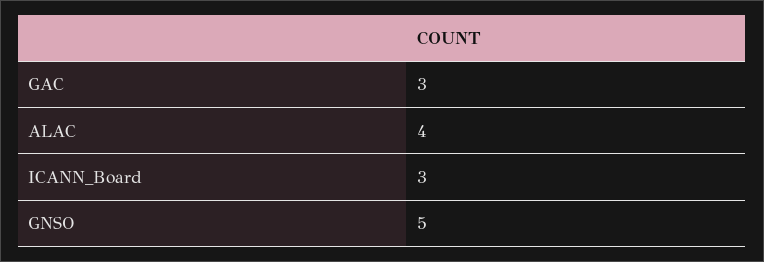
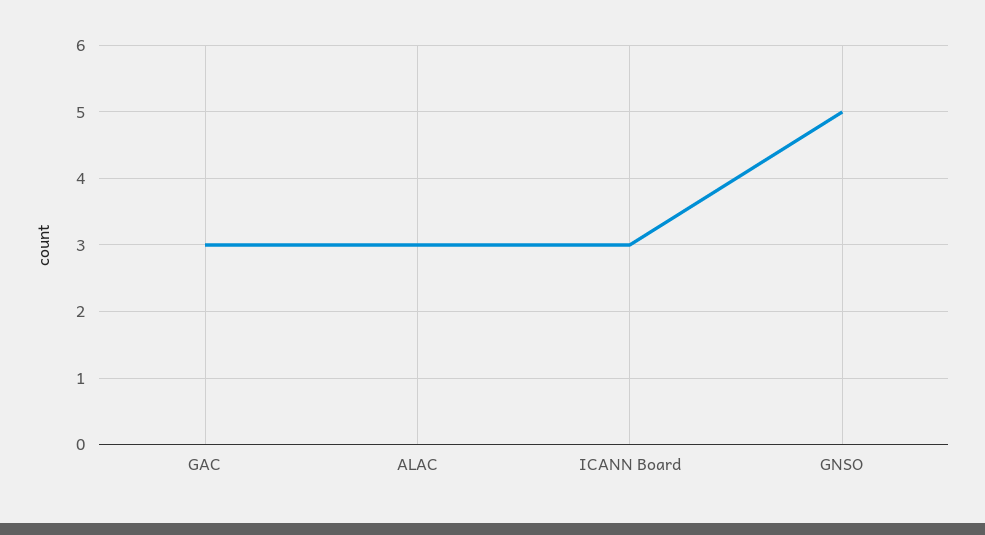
  {
    "GAC": 3,
-   "ALAC": 4,
+   "ALAC": 3,
    "ICANN_Board": 3,
    "GNSO": 5
  }

